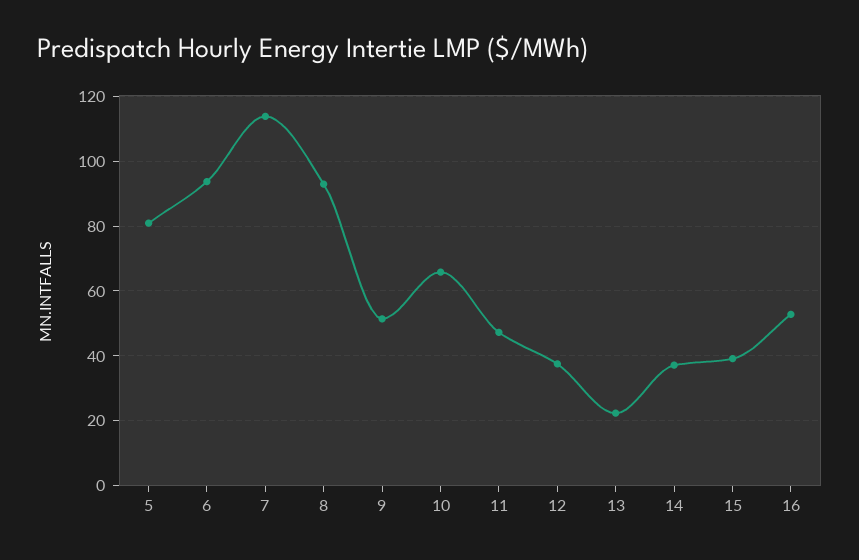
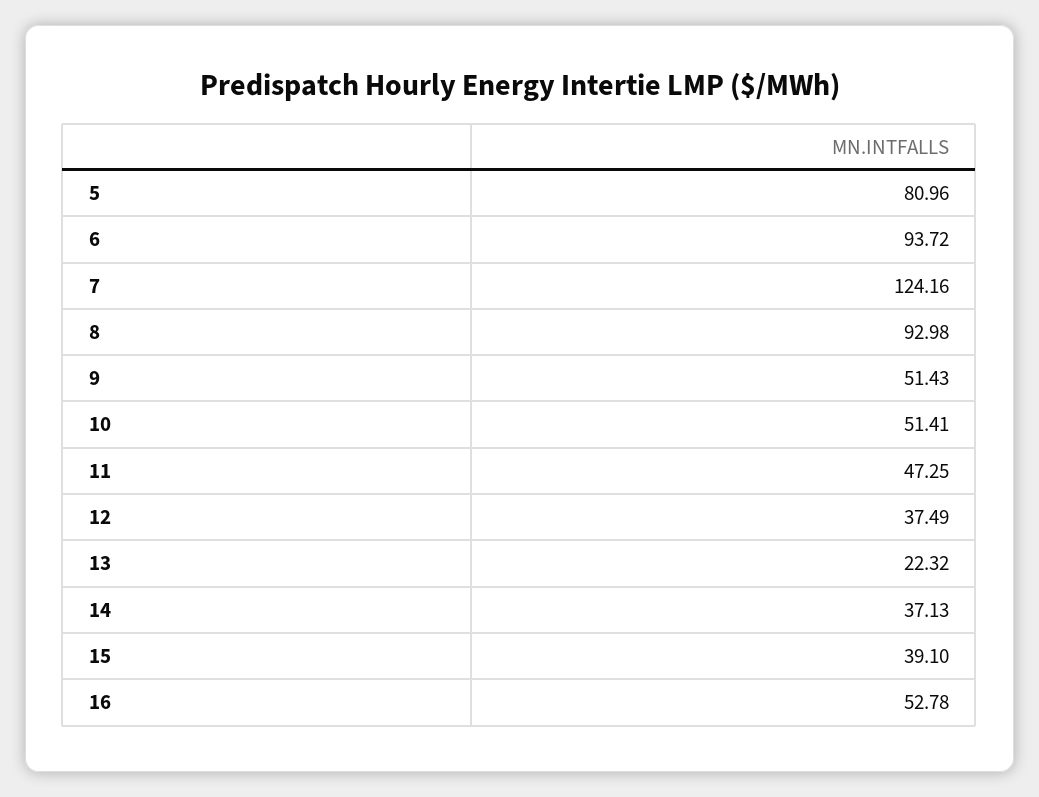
  {
    "5": 80.96,
    "6": 93.72,
-   "7": 114,
+   "7": 124.16,
    "8": 92.98,
    "9": 51.43,
-   "10": 66,
+   "10": 51.41,
    "11": 47.25,
    "12": 37.49,
    "13": 22.32,
    "14": 37.13,
    "15": 39.1,
    "16": 52.78
  }

